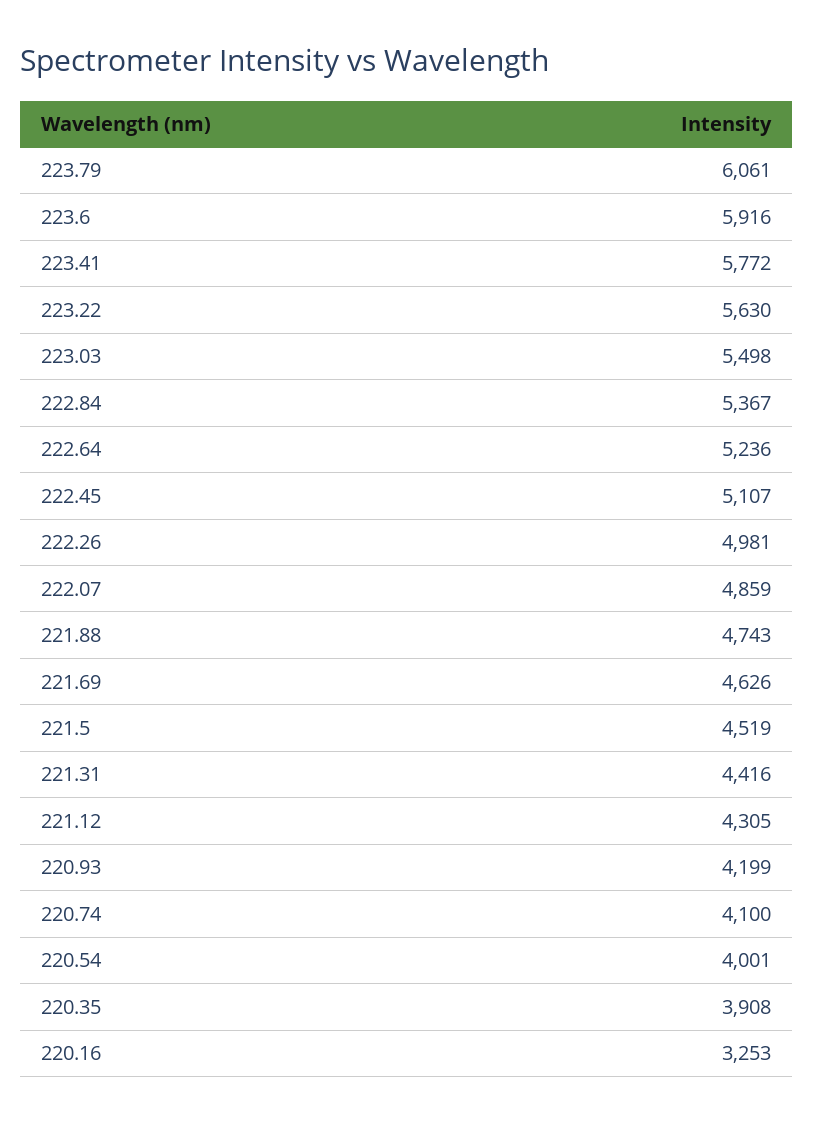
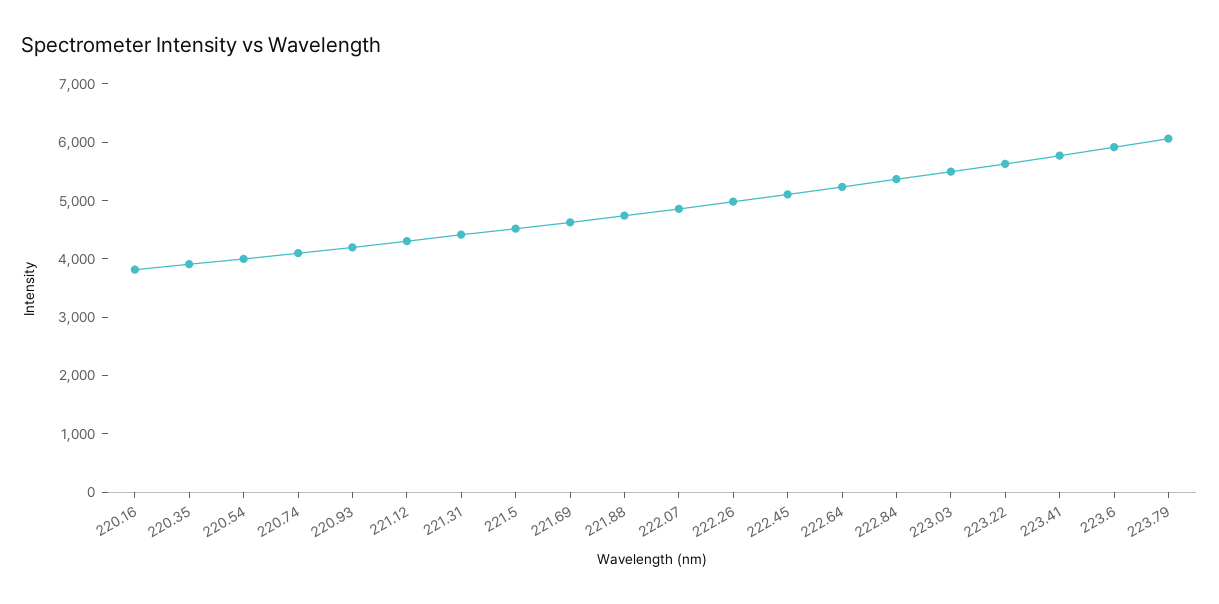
  {
    "223.79": 6061,
    "223.6": 5916,
    "223.41": 5772,
    "223.22": 5630,
    "223.03": 5498,
    "222.84": 5367,
    "222.64": 5236,
    "222.45": 5107,
    "222.26": 4981,
    "222.07": 4859,
    "221.88": 4743,
    "221.69": 4626,
    "221.5": 4519,
    "221.31": 4416,
    "221.12": 4305,
    "220.93": 4199,
    "220.74": 4100,
    "220.54": 4001,
    "220.35": 3908,
-   "220.16": 3253
+   "220.16": 3800
  }

